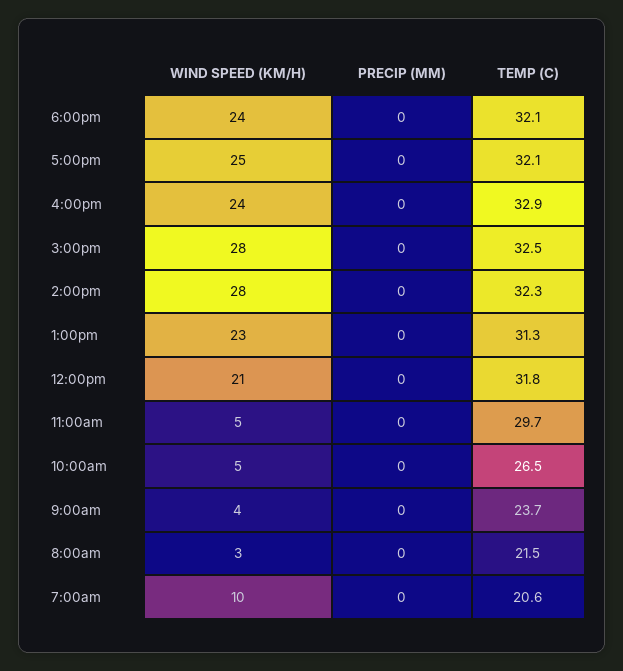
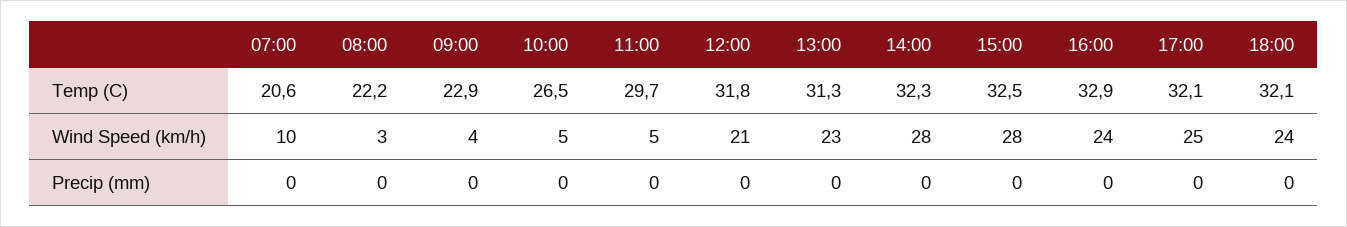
  {
    "WIND SPEED (KM/H)": {
      "6:00pm": 24,
      "5:00pm": 25,
      "4:00pm": 24,
      "3:00pm": 28,
      "2:00pm": 28,
      "1:00pm": 23,
      "12:00pm": 21,
      "11:00am": 5,
      "10:00am": 5,
      "9:00am": 4,
      "8:00am": 3,
      "7:00am": 10
    },
    "PRECIP (MM)": {
      "6:00pm": 0,
      "5:00pm": 0,
      "4:00pm": 0,
      "3:00pm": 0,
      "2:00pm": 0,
      "1:00pm": 0,
      "12:00pm": 0,
      "11:00am": 0,
      "10:00am": 0,
      "9:00am": 0,
      "8:00am": 0,
      "7:00am": 0
    },
    "TEMP (C)": {
      "6:00pm": 32.1,
      "5:00pm": 32.1,
      "4:00pm": 32.9,
      "3:00pm": 32.5,
      "2:00pm": 32.3,
      "1:00pm": 31.3,
      "12:00pm": 31.8,
      "11:00am": 29.7,
      "10:00am": 26.5,
-     "9:00am": 23.7,
+     "9:00am": 22.9,
-     "8:00am": 21.5,
+     "8:00am": 22.2,
      "7:00am": 20.6
    }
  }

